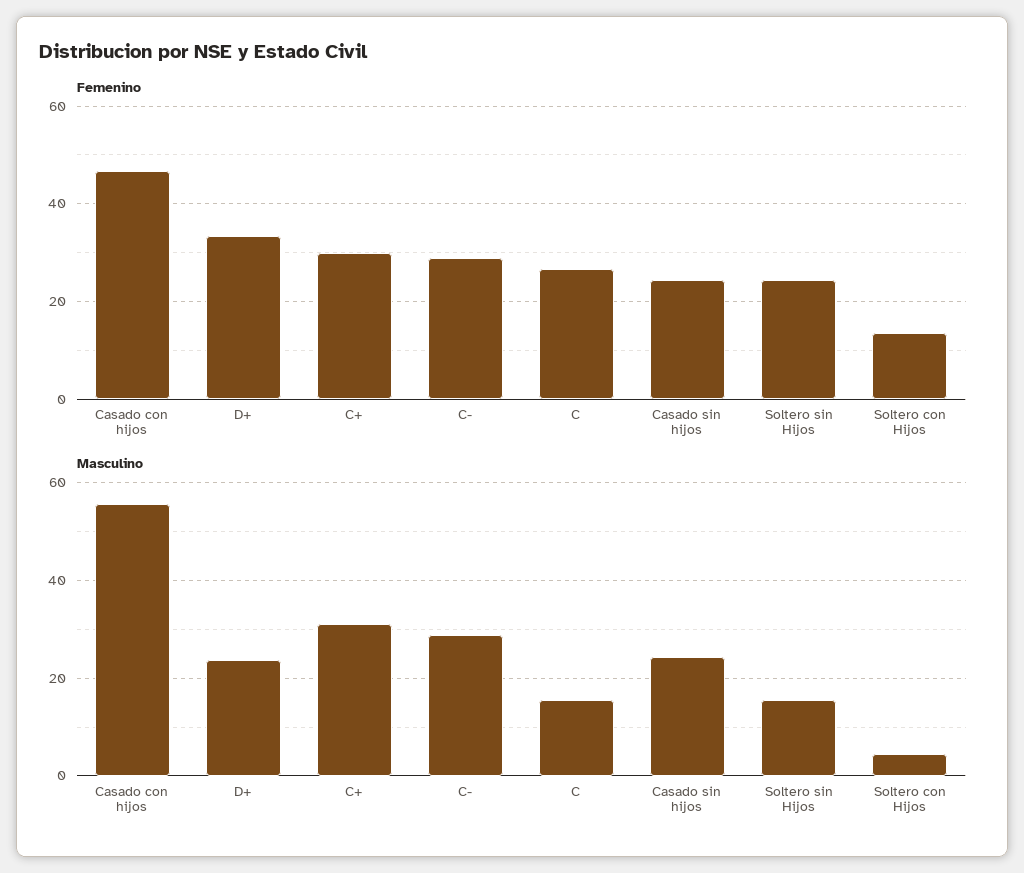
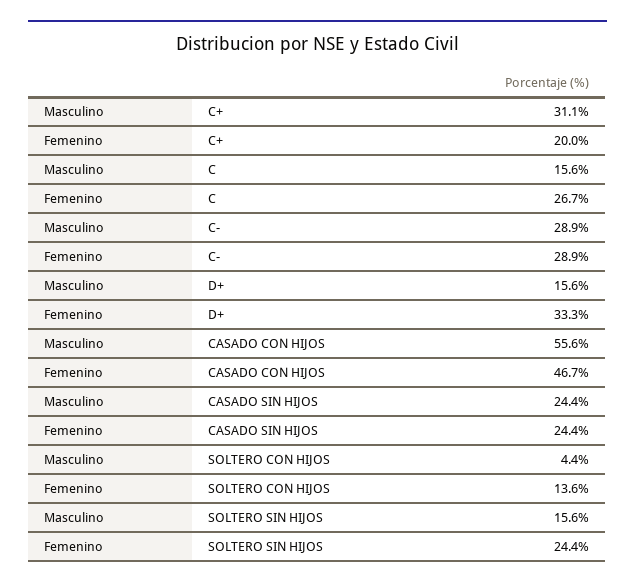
  {
    "Femenino": {
      "Casado con hijos": 46.7,
      "D+": 33.3,
-     "C+": 30,
+     "C+": 20,
      "C-": 28.9,
      "C": 26.7,
      "Casado sin hijos": 24.4,
      "Soltero sin Hijos": 24.4,
      "Soltero con Hijos": 13.6
    },
    "Masculino": {
      "Casado con hijos": 55.6,
-     "D+": 24,
+     "D+": 15.6,
      "C+": 31.1,
      "C-": 28.9,
      "C": 15.6,
      "Casado sin hijos": 24.4,
      "Soltero sin Hijos": 15.6,
      "Soltero con Hijos": 4.4
    }
  }

